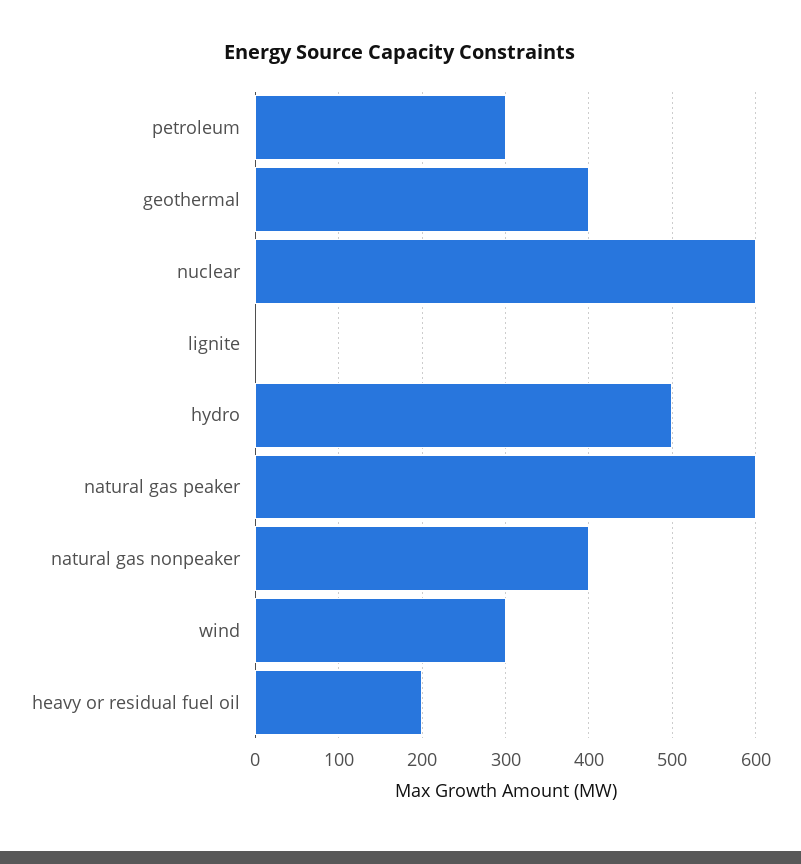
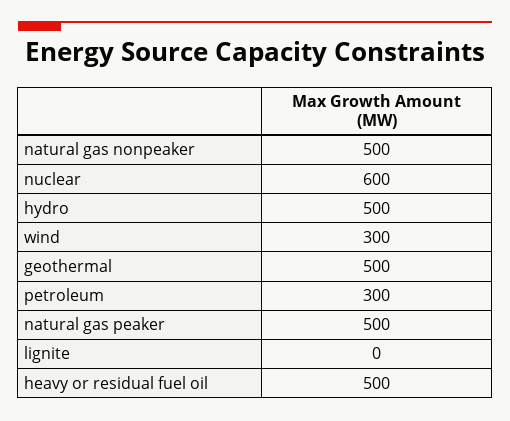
  {
    "petroleum": 300,
-   "geothermal": 400,
+   "geothermal": 500,
    "nuclear": 600,
    "lignite": 0,
    "hydro": 500,
-   "natural gas peaker": 600,
+   "natural gas peaker": 500,
-   "natural gas nonpeaker": 400,
+   "natural gas nonpeaker": 500,
    "wind": 300,
-   "heavy or residual fuel oil": 200
+   "heavy or residual fuel oil": 500
  }

